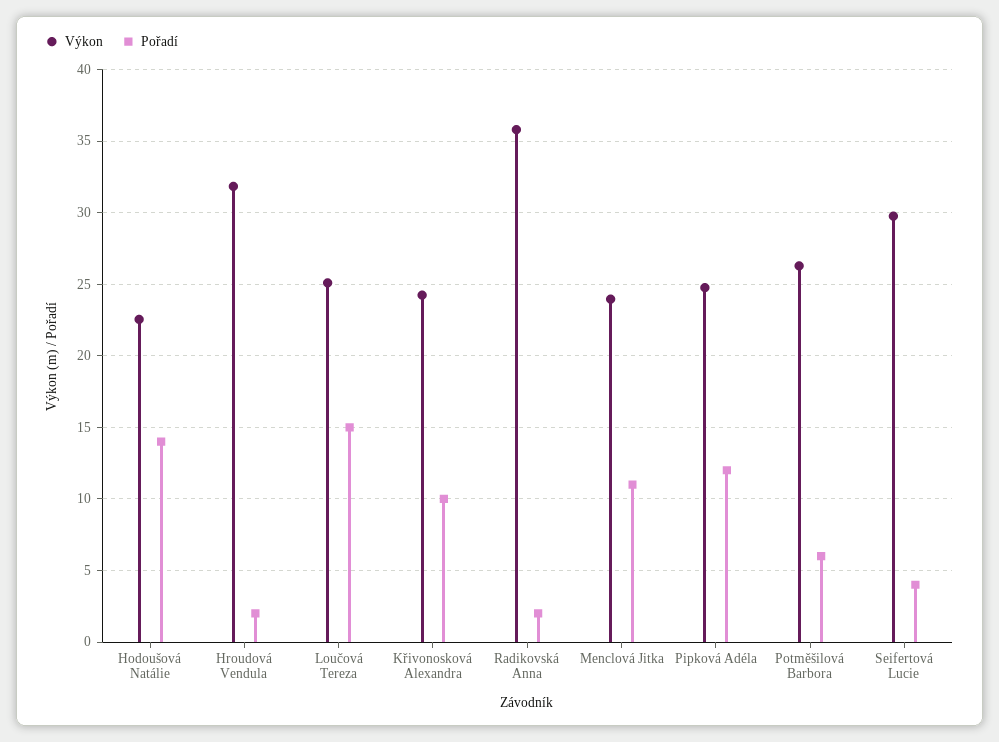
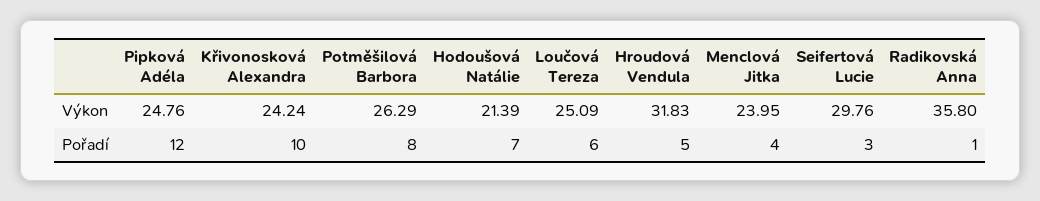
  {
    "Výkon": {
-     "Hodoušová Natálie": 22.5,
+     "Hodoušová Natálie": 21.39,
      "Hroudová Vendula": 31.83,
      "Loučová Tereza": 25.09,
      "Křivonosková Alexandra": 24.24,
      "Radikovská Anna": 35.8,
      "Menclová Jitka": 23.95,
      "Pipková Adéla": 24.76,
      "Potměšilová Barbora": 26.29,
      "Seifertová Lucie": 29.76
    },
    "Pořadí": {
-     "Hodoušová Natálie": 14,
+     "Hodoušová Natálie": 7,
-     "Hroudová Vendula": 2,
+     "Hroudová Vendula": 5,
-     "Loučová Tereza": 15,
+     "Loučová Tereza": 6,
      "Křivonosková Alexandra": 10,
-     "Radikovská Anna": 2,
+     "Radikovská Anna": 1,
-     "Menclová Jitka": 11,
+     "Menclová Jitka": 4,
      "Pipková Adéla": 12,
-     "Potměšilová Barbora": 6,
+     "Potměšilová Barbora": 8,
-     "Seifertová Lucie": 4
+     "Seifertová Lucie": 3
    }
  }

